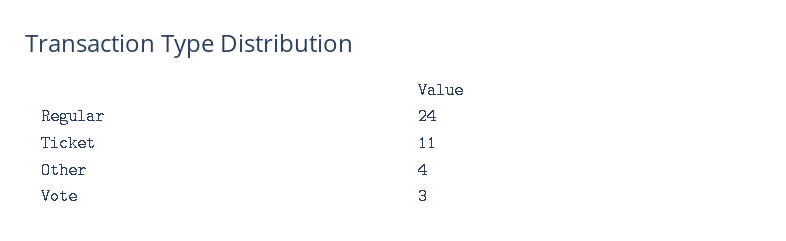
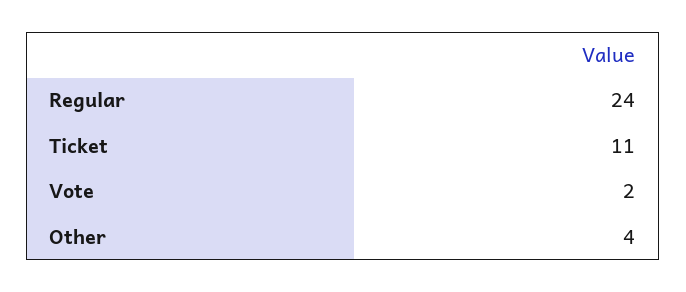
  {
    "Regular": 24,
    "Ticket": 11,
    "Other": 4,
-   "Vote": 3
+   "Vote": 2
  }

